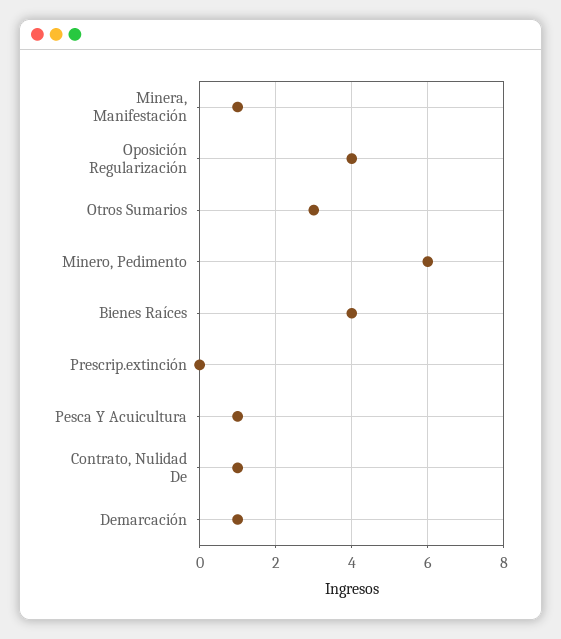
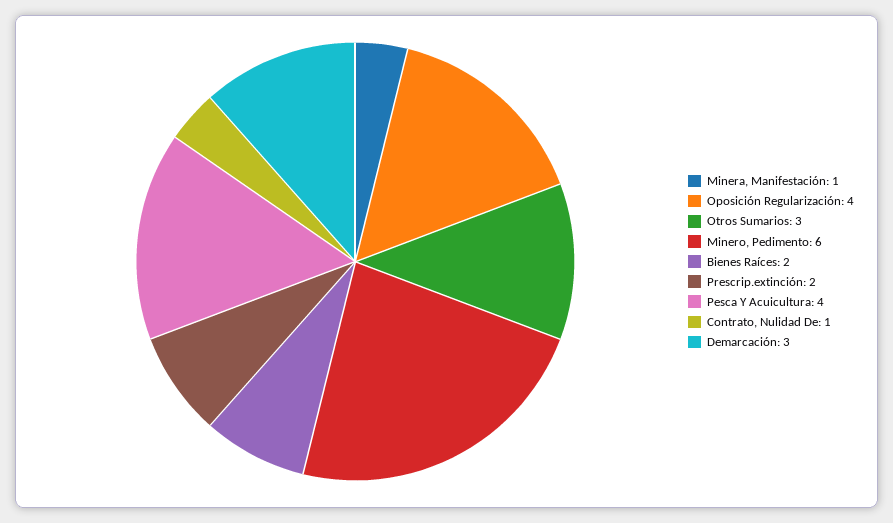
  {
    "Minera, Manifestación": 1,
    "Oposición Regularización": 4,
    "Otros Sumarios": 3,
    "Minero, Pedimento": 6,
-   "Bienes Raíces": 4,
+   "Bienes Raíces": 2,
-   "Prescrip.extinción": 0,
+   "Prescrip.extinción": 2,
-   "Pesca Y Acuicultura": 1,
+   "Pesca Y Acuicultura": 4,
    "Contrato, Nulidad De": 1,
-   "Demarcación": 1
+   "Demarcación": 3
  }

